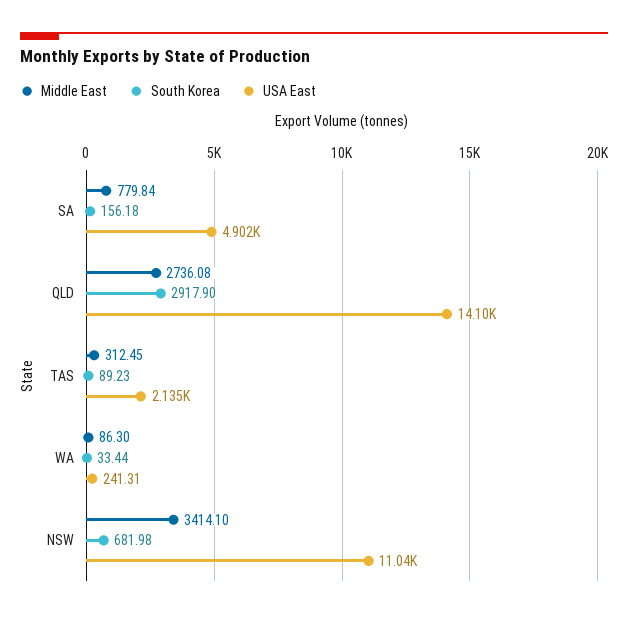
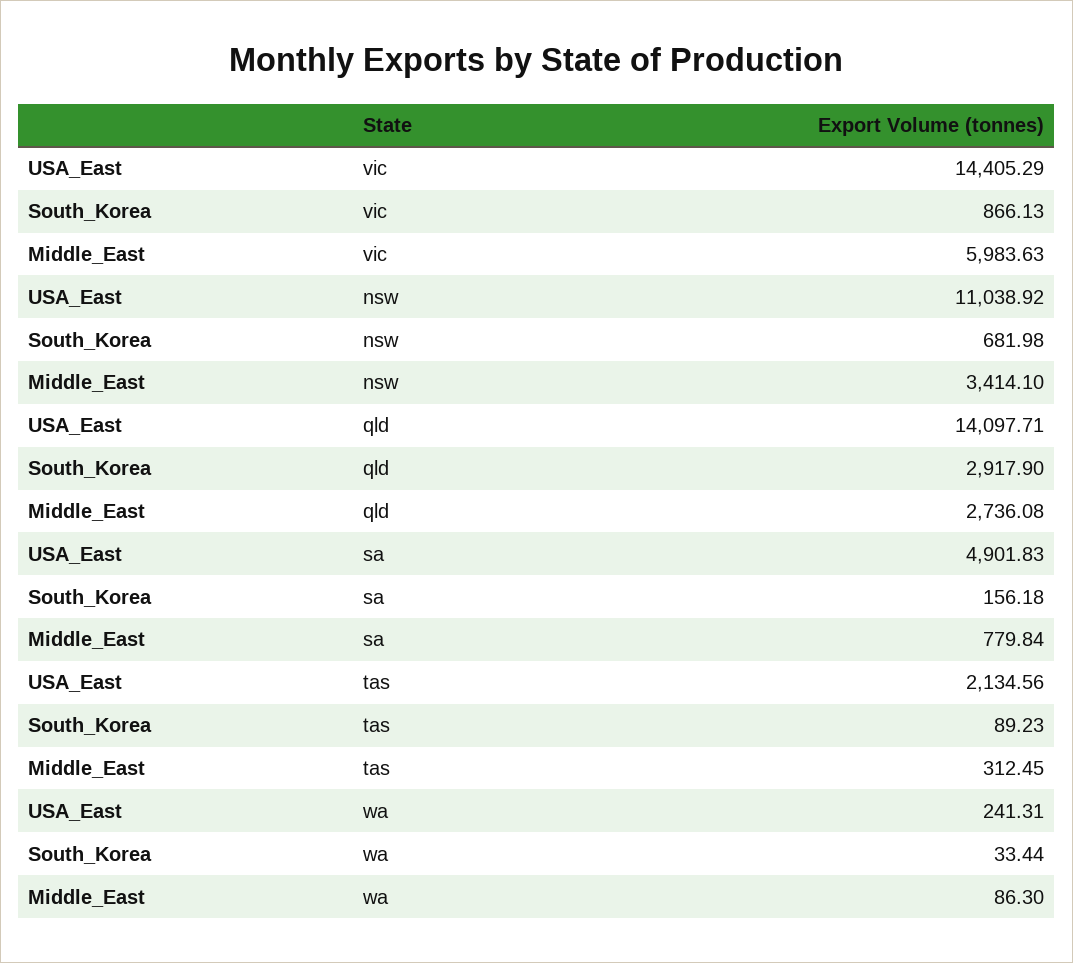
  {
    "Middle East": {
      "SA": 779.84,
      "QLD": 2736.08,
      "TAS": 312.45,
      "WA": 86.3,
-     "NSW": 3414.1
+     "NSW": 3414.1,
+     "vic": 5983.63
    },
    "South Korea": {
      "SA": 156.18,
      "QLD": 2917.9,
      "TAS": 89.23,
      "WA": 33.44,
-     "NSW": 681.98
+     "NSW": 681.98,
+     "vic": 866.13
    },
    "USA East": {
      "SA": 4901.83,
      "QLD": 14097.71,
      "TAS": 2134.56,
      "WA": 241.31,
-     "NSW": 11038.92
+     "NSW": 11038.92,
+     "vic": 14405.29
    }
  }

